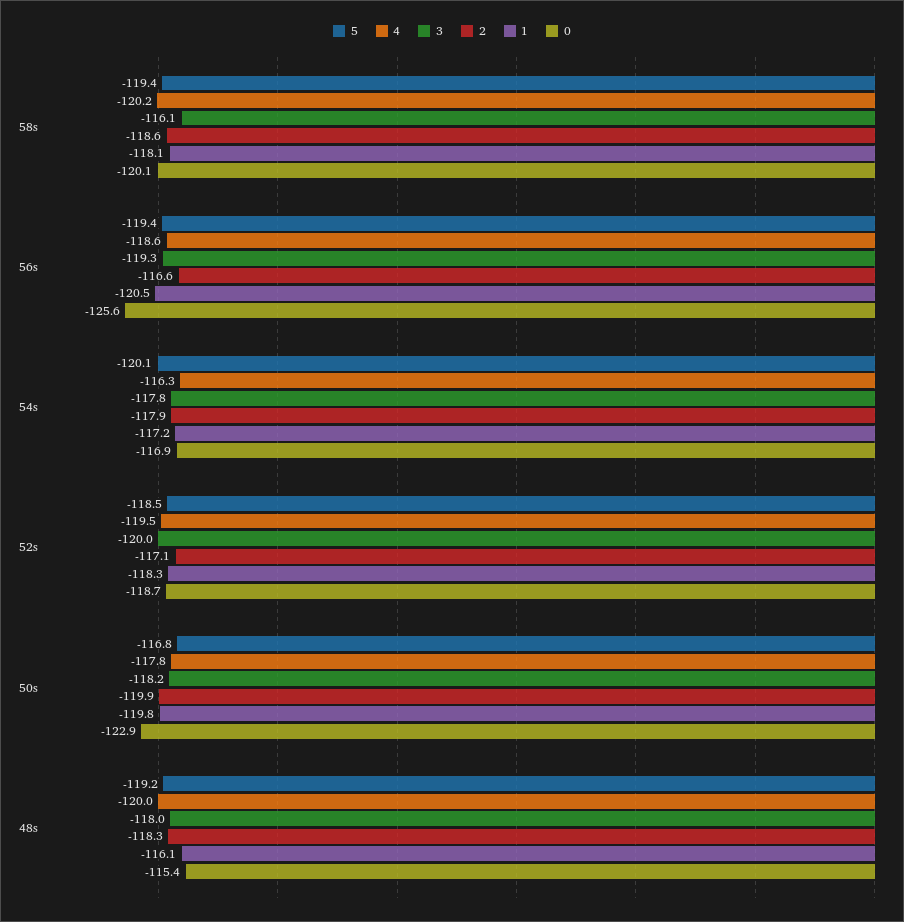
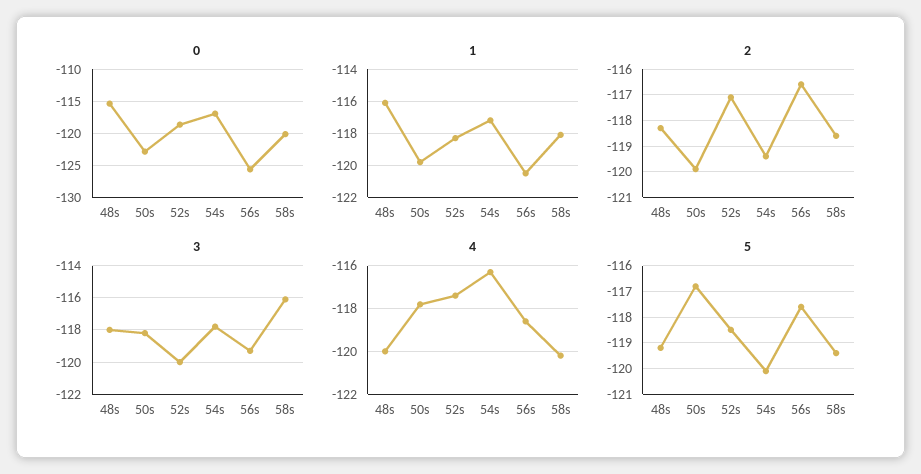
  {
    "5": {
      "58s": -119.4,
-     "56s": -119.4,
+     "56s": -117.5,
      "54s": -120.1,
      "52s": -118.5,
      "50s": -116.8,
      "48s": -119.2
    },
    "4": {
      "58s": -120.2,
      "56s": -118.6,
      "54s": -116.3,
-     "52s": -119.5,
+     "52s": -117.5,
      "50s": -117.8,
      "48s": -120
    },
    "3": {
      "58s": -116.1,
      "56s": -119.3,
      "54s": -117.8,
      "52s": -120,
      "50s": -118.2,
      "48s": -118
    },
    "2": {
      "58s": -118.6,
      "56s": -116.6,
-     "54s": -117.9,
+     "54s": -119.5,
      "52s": -117.1,
      "50s": -119.9,
      "48s": -118.3
    },
    "1": {
      "58s": -118.1,
      "56s": -120.5,
      "54s": -117.2,
      "52s": -118.3,
      "50s": -119.8,
      "48s": -116.1
    },
    "0": {
      "58s": -120.1,
      "56s": -125.6,
      "54s": -116.9,
      "52s": -118.7,
      "50s": -122.9,
      "48s": -115.4
    }
  }

